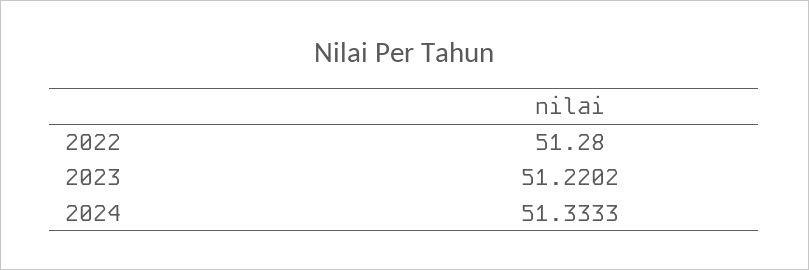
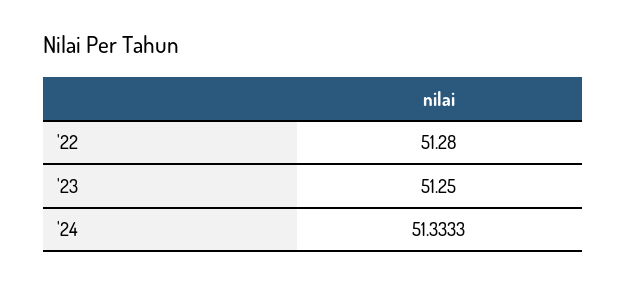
  {
    "2022": 51.28,
-   "2023": 51.2202,
+   "2023": 51.25,
    "2024": 51.3333
  }

